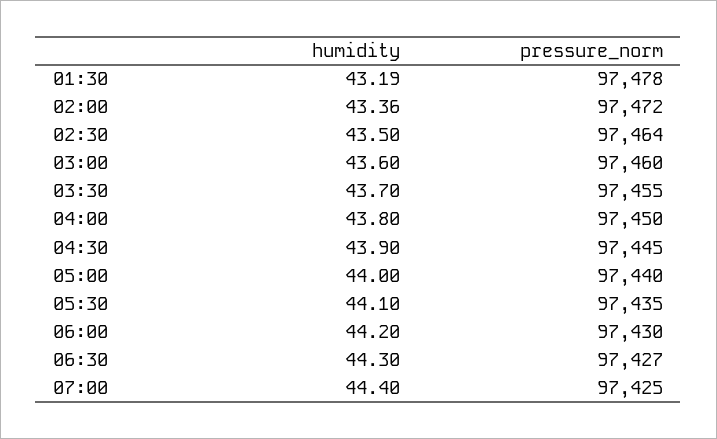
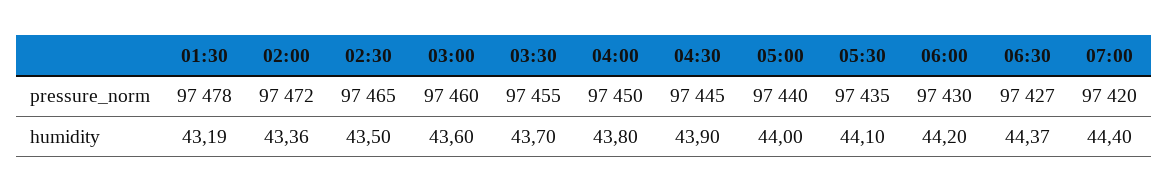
  {
    "humidity": {
      "01:30": 43.19,
      "02:00": 43.36,
      "02:30": 43.5,
      "03:00": 43.6,
      "03:30": 43.7,
      "04:00": 43.8,
      "04:30": 43.9,
      "05:00": 44,
      "05:30": 44.1,
      "06:00": 44.2,
-     "06:30": 44.3,
+     "06:30": 44.37,
      "07:00": 44.4
    },
    "pressure_norm": {
      "01:30": 97478,
      "02:00": 97472,
-     "02:30": 97464,
+     "02:30": 97465,
      "03:00": 97460,
      "03:30": 97455,
      "04:00": 97450,
      "04:30": 97445,
      "05:00": 97440,
      "05:30": 97435,
      "06:00": 97430,
      "06:30": 97427,
-     "07:00": 97425
+     "07:00": 97420
    }
  }

